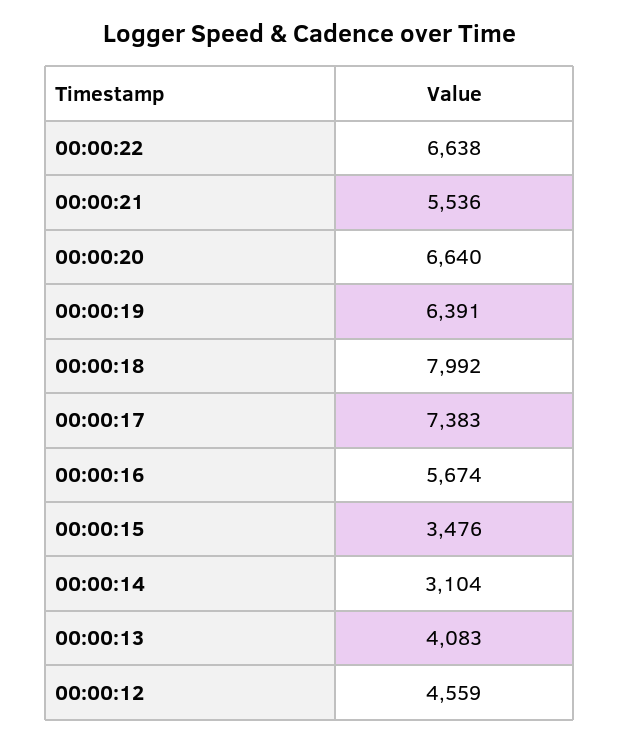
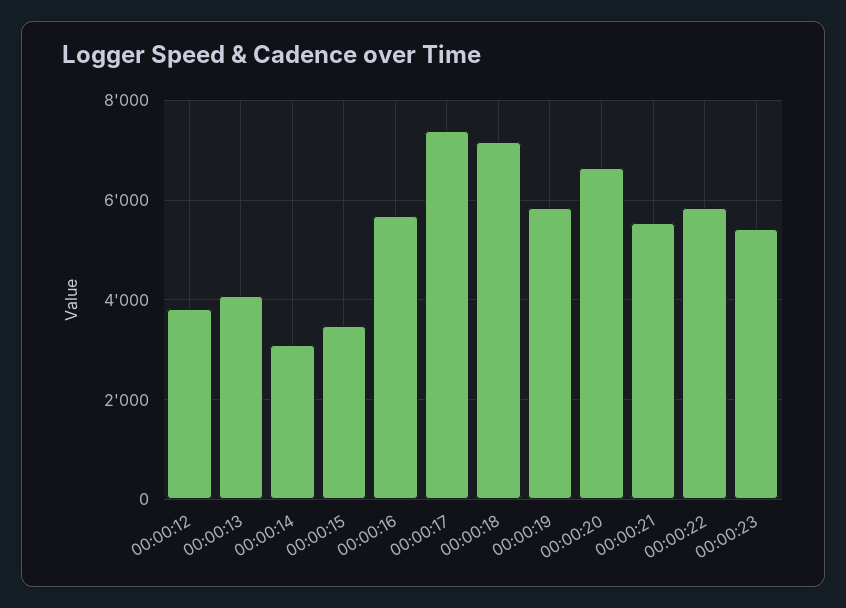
  {
-   "00:00:22": 6638,
+   "00:00:22": 5800,
    "00:00:21": 5536,
    "00:00:20": 6640,
-   "00:00:19": 6391,
+   "00:00:19": 5800,
-   "00:00:18": 7992,
+   "00:00:18": 7200,
    "00:00:17": 7383,
    "00:00:16": 5674,
    "00:00:15": 3476,
    "00:00:14": 3104,
    "00:00:13": 4083,
-   "00:00:12": 4559
+   "00:00:12": 3800,
+   "00:00:23": 5400
  }

